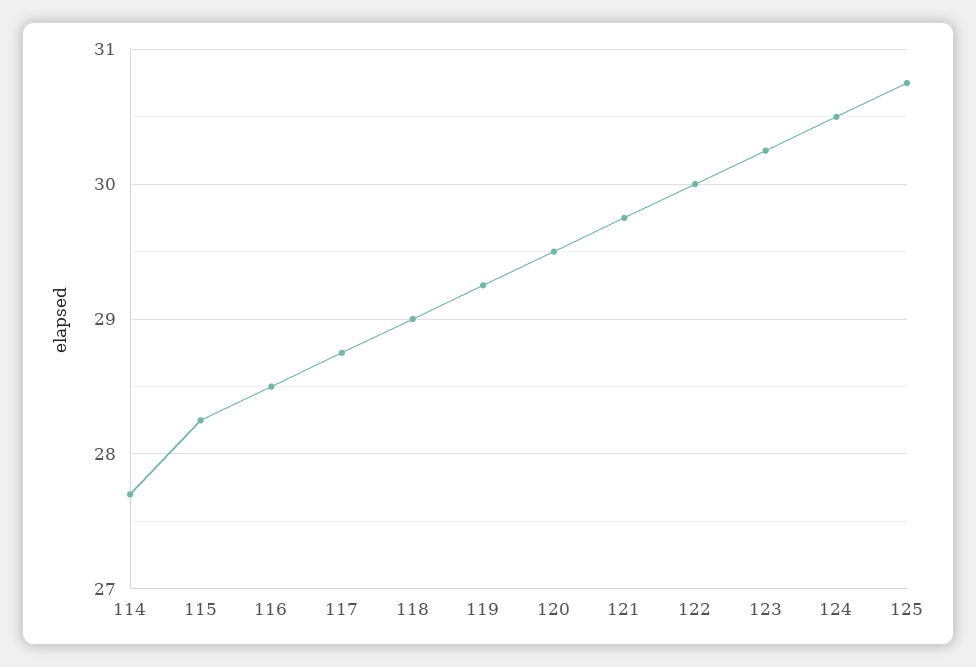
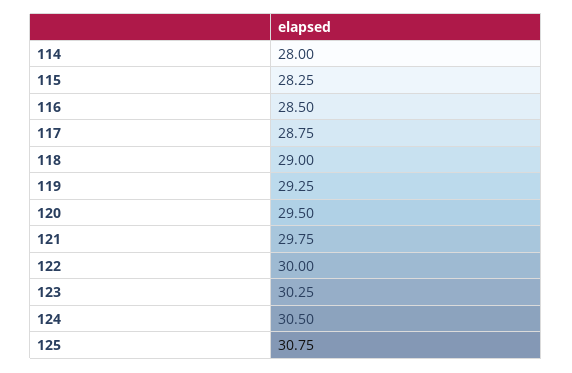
  {
-   "114": 27.7,
+   "114": 28,
    "115": 28.25,
    "116": 28.5,
    "117": 28.75,
    "118": 29,
    "119": 29.25,
    "120": 29.5,
    "121": 29.75,
    "122": 30,
    "123": 30.25,
    "124": 30.5,
    "125": 30.75
  }

